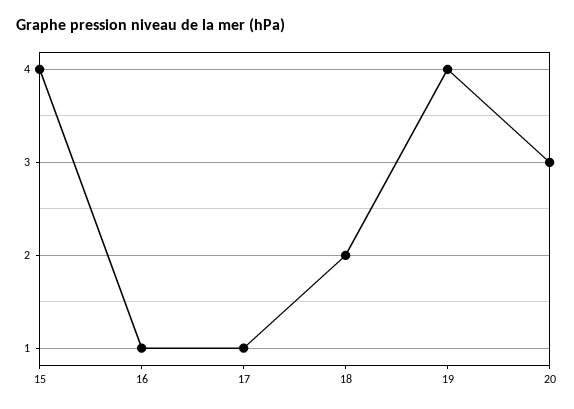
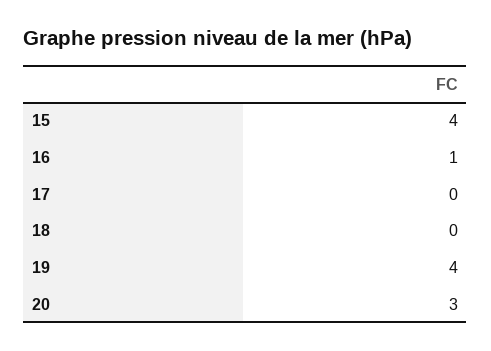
  {
    "15": 4,
    "16": 1,
-   "17": 1,
+   "17": 0,
-   "18": 2,
+   "18": 0,
    "19": 4,
    "20": 3
  }

